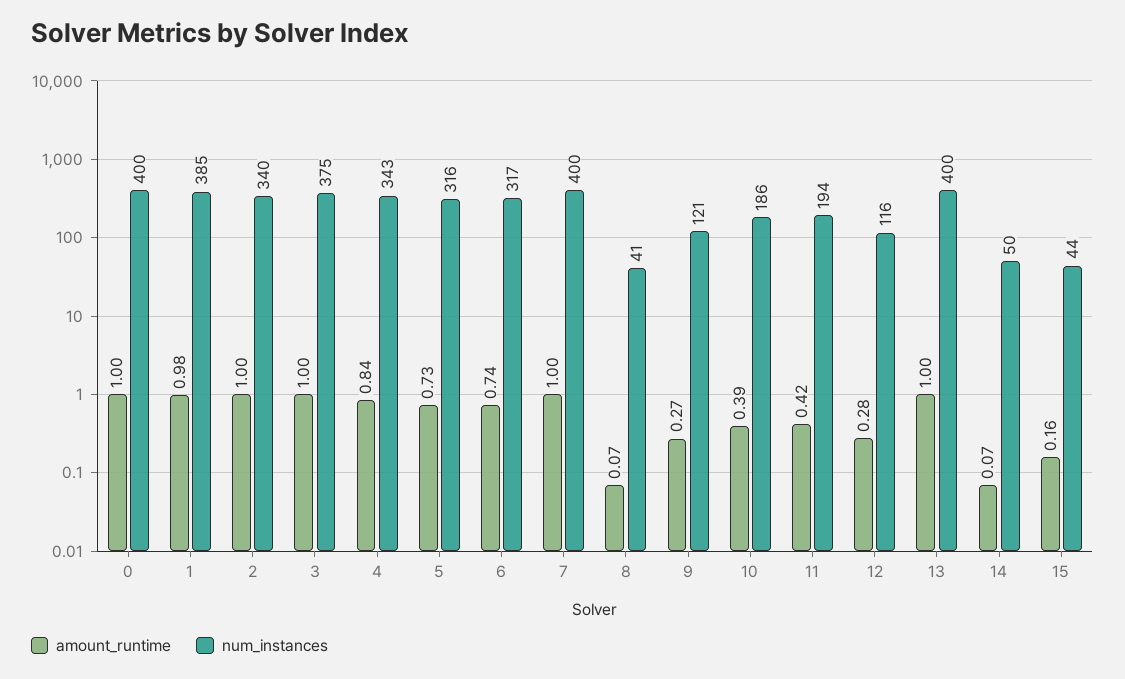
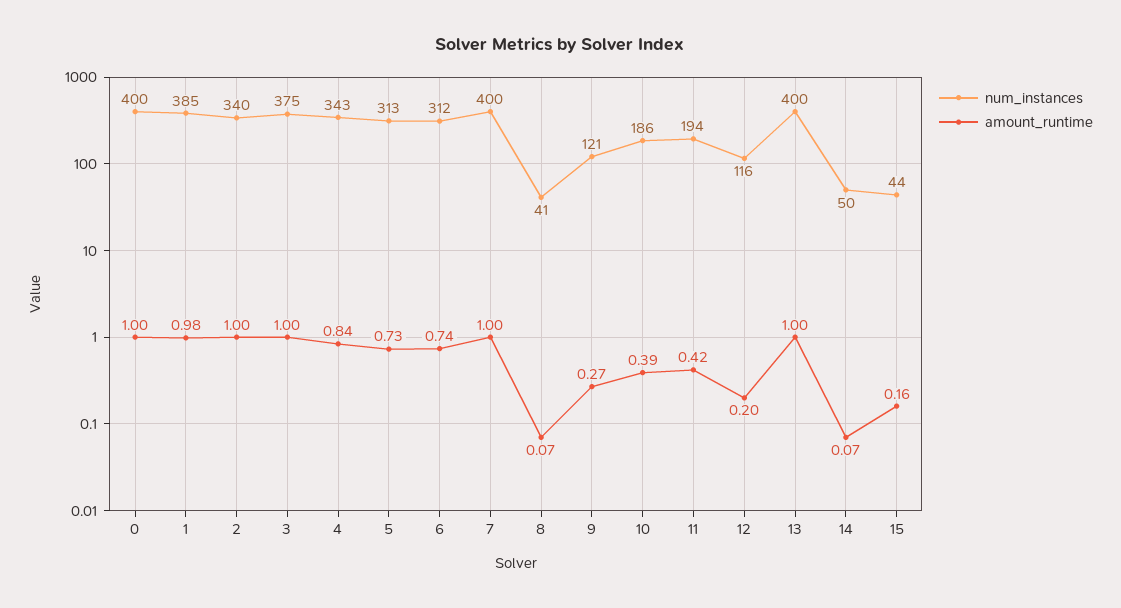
  {
    "amount_runtime": {
      "0": 1,
      "1": 0.98,
      "2": 1,
      "3": 1,
      "4": 0.84,
      "5": 0.73,
      "6": 0.74,
      "7": 1,
      "8": 0.07,
      "9": 0.27,
      "10": 0.39,
      "11": 0.42,
-     "12": 0.28,
+     "12": 0.2,
      "13": 1,
      "14": 0.07,
      "15": 0.16
    },
    "num_instances": {
      "0": 400,
      "1": 385,
      "2": 340,
      "3": 375,
      "4": 343,
-     "5": 316,
+     "5": 313,
-     "6": 317,
+     "6": 312,
      "7": 400,
      "8": 41,
      "9": 121,
      "10": 186,
      "11": 194,
      "12": 116,
      "13": 400,
      "14": 50,
      "15": 44
    }
  }

